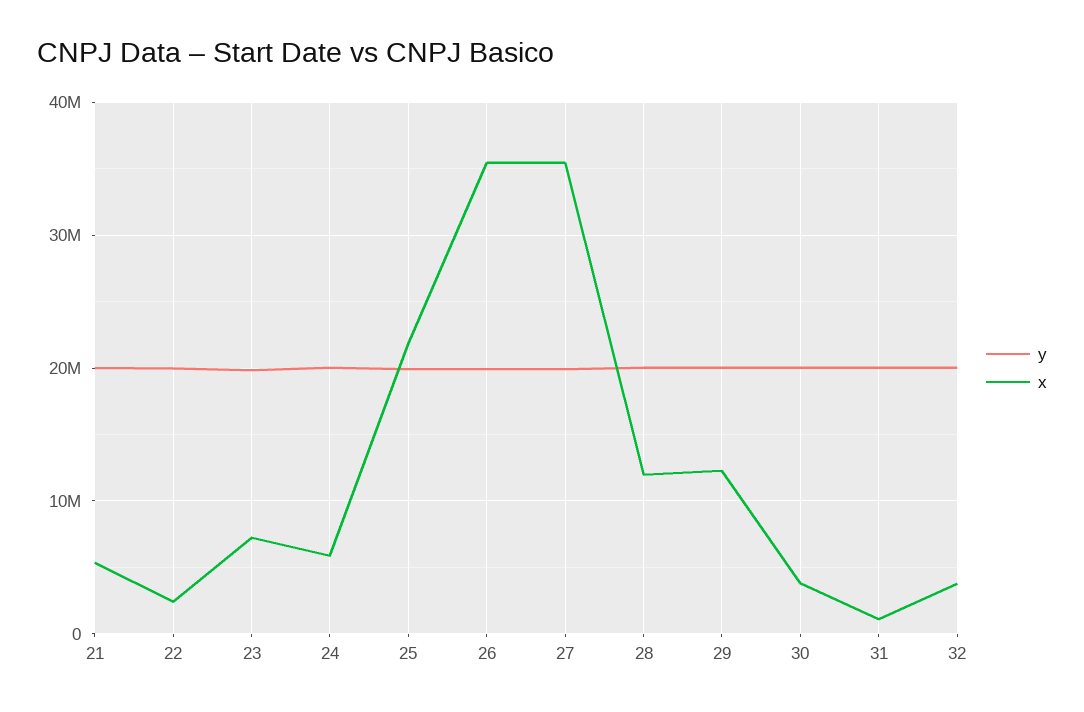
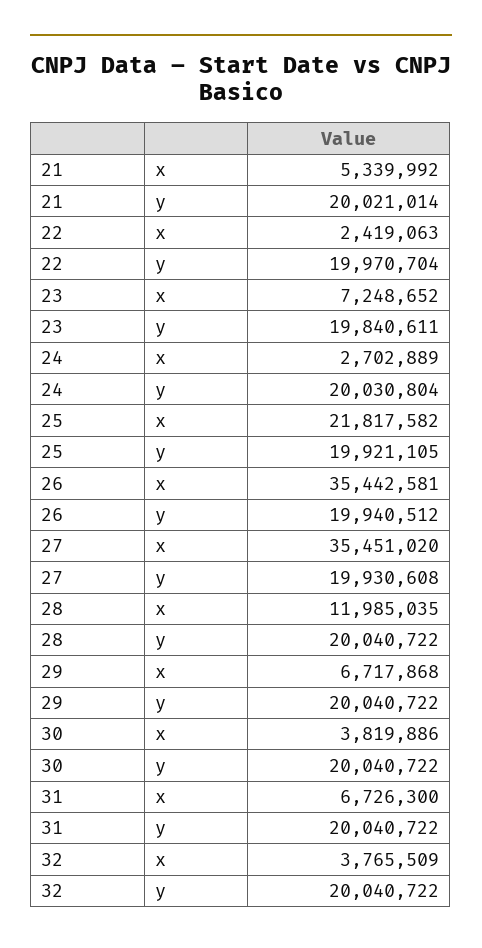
  {
    "y": {
      "21": 20021014,
      "22": 19970704,
      "23": 19840611,
      "24": 20030804,
      "25": 19921105,
      "26": 19940512,
      "27": 19930608,
      "28": 20040722,
      "29": 20040722,
      "30": 20040722,
      "31": 20040722,
      "32": 20040722
    },
    "x": {
      "21": 5339992,
      "22": 2419063,
      "23": 7248652,
-     "24": 6000000,
+     "24": 2702889,
      "25": 21817582,
      "26": 35442581,
      "27": 35451020,
      "28": 11985035,
-     "29": 12000000,
+     "29": 6717868,
      "30": 3819886,
-     "31": 1000000,
+     "31": 6726300,
      "32": 3765509
    }
  }

